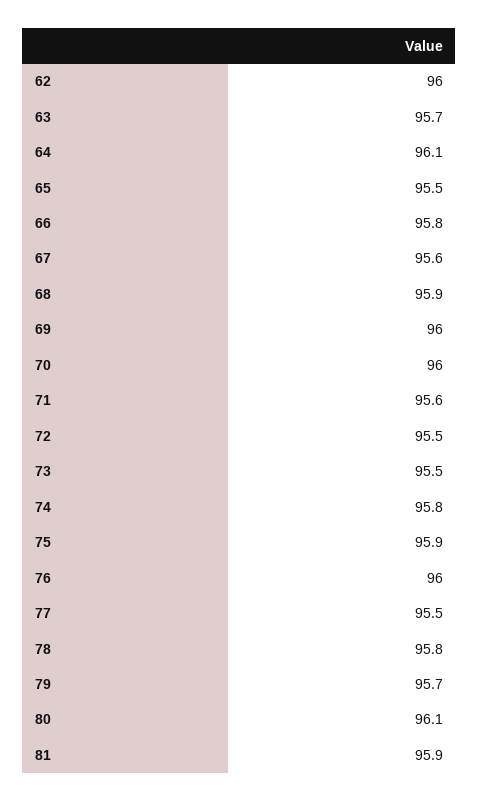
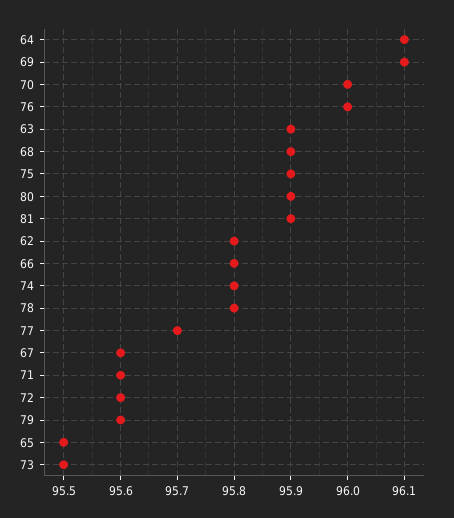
  {
-   "62": 96,
+   "62": 95.8,
-   "63": 95.7,
+   "63": 95.9,
    "64": 96.1,
    "65": 95.5,
    "66": 95.8,
    "67": 95.6,
    "68": 95.9,
-   "69": 96,
+   "69": 96.1,
    "70": 96,
    "71": 95.6,
-   "72": 95.5,
+   "72": 95.6,
    "73": 95.5,
    "74": 95.8,
    "75": 95.9,
    "76": 96,
-   "77": 95.5,
+   "77": 95.7,
    "78": 95.8,
-   "79": 95.7,
+   "79": 95.6,
-   "80": 96.1,
+   "80": 95.9,
    "81": 95.9
  }

